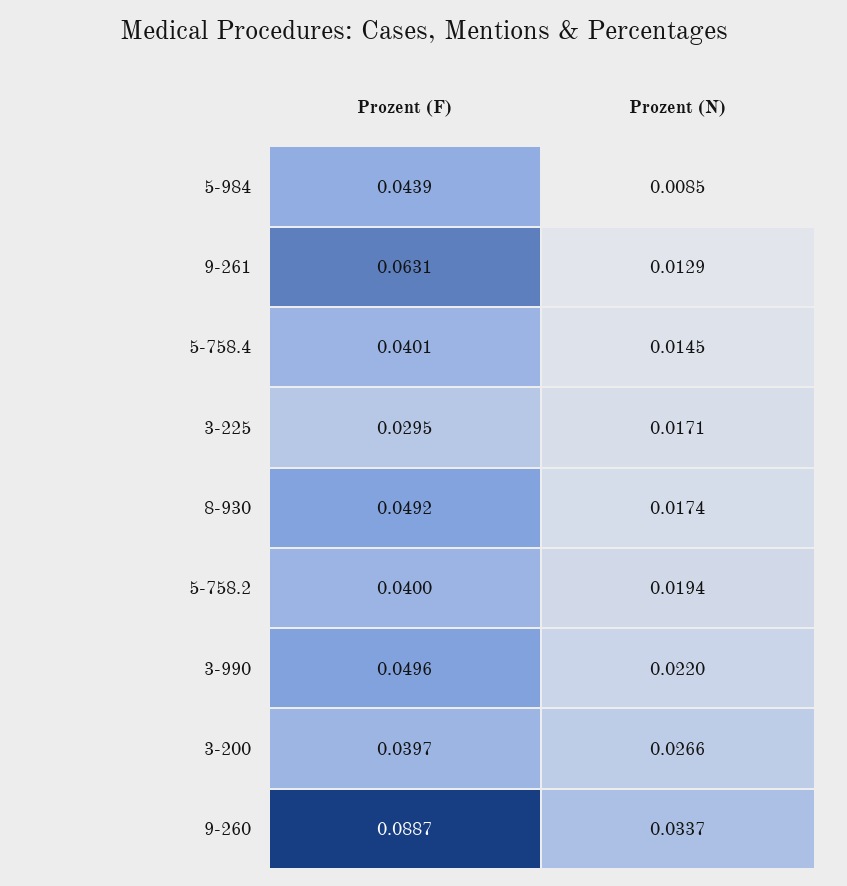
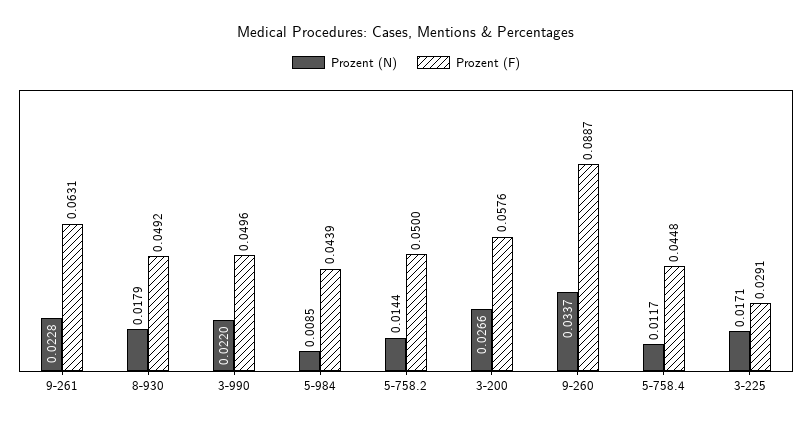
  {
    "Prozent (F)": {
      "5-984": 0.0439,
      "9-261": 0.0631,
-     "5-758.4": 0.0401,
+     "5-758.4": 0.0448,
-     "3-225": 0.0295,
+     "3-225": 0.0291,
      "8-930": 0.0492,
-     "5-758.2": 0.04,
+     "5-758.2": 0.05,
      "3-990": 0.0496,
-     "3-200": 0.0397,
+     "3-200": 0.0576,
      "9-260": 0.0887
    },
    "Prozent (N)": {
      "5-984": 0.0085,
-     "9-261": 0.0129,
+     "9-261": 0.0228,
-     "5-758.4": 0.0145,
+     "5-758.4": 0.0117,
      "3-225": 0.0171,
-     "8-930": 0.0174,
+     "8-930": 0.0179,
-     "5-758.2": 0.0194,
+     "5-758.2": 0.0144,
      "3-990": 0.022,
      "3-200": 0.0266,
      "9-260": 0.0337
    }
  }

